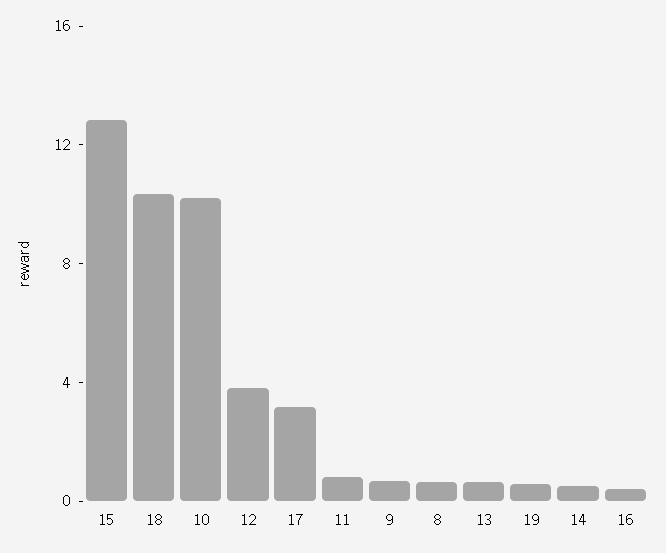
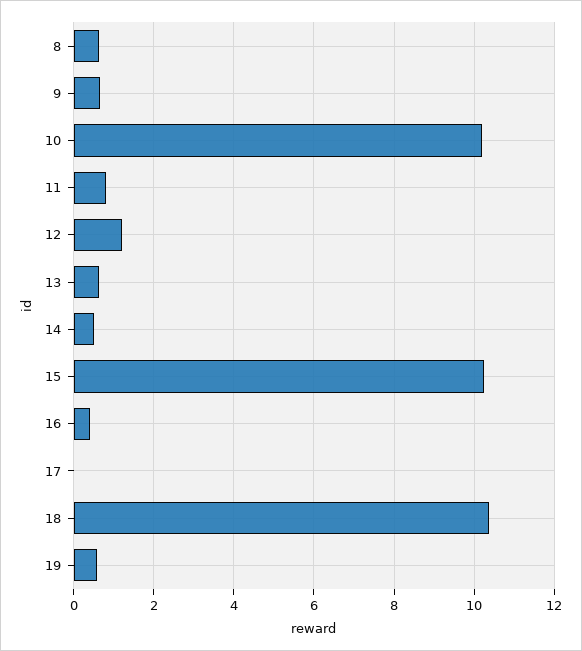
  {
-   "15": 13,
+   "15": 10.2,
    "18": 10.4,
    "10": 10.2,
-   "12": 4,
+   "12": 1.2,
-   "17": 3,
+   "17": 0,
    "11": 0.8,
    "9": 0.6,
    "8": 0.6,
    "13": 0.6,
    "19": 0.6,
    "14": 0.6,
    "16": 0.4
  }

